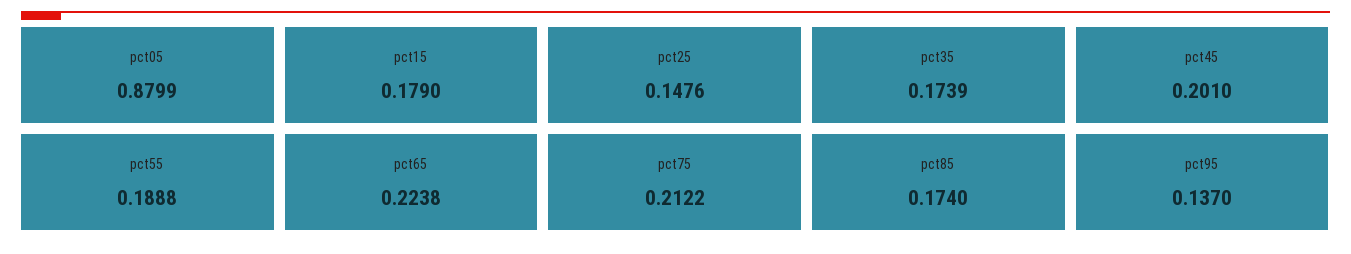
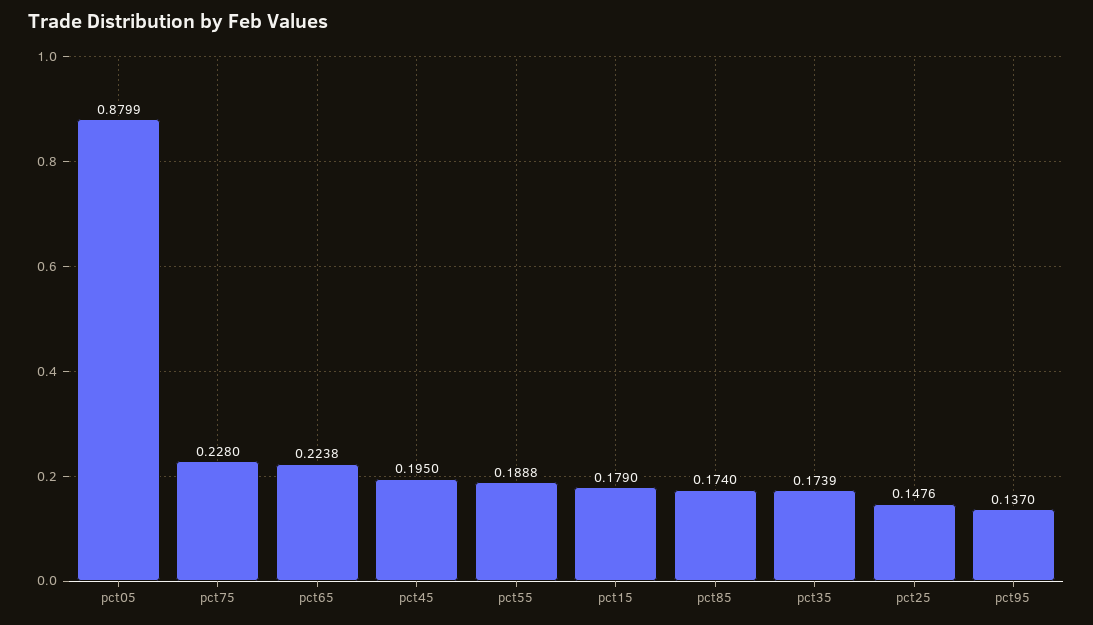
  {
    "pct05": 0.8799,
    "pct15": 0.179,
    "pct25": 0.1476,
    "pct35": 0.1739,
-   "pct45": 0.201,
+   "pct45": 0.195,
    "pct55": 0.1888,
    "pct65": 0.2238,
-   "pct75": 0.2122,
+   "pct75": 0.228,
    "pct85": 0.174,
    "pct95": 0.137
  }

